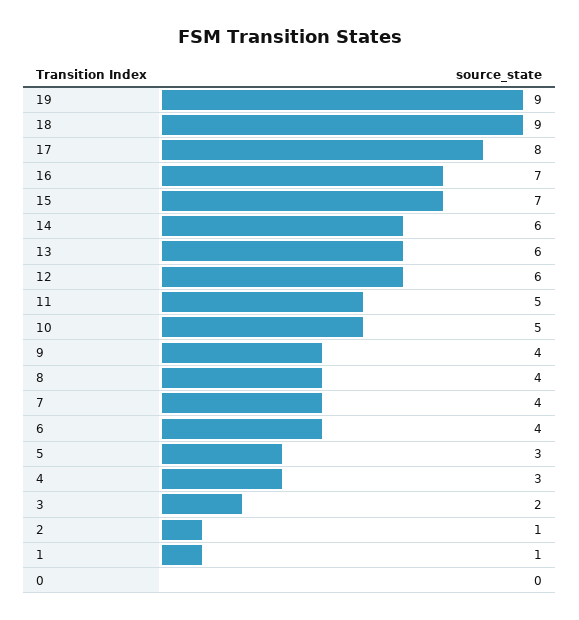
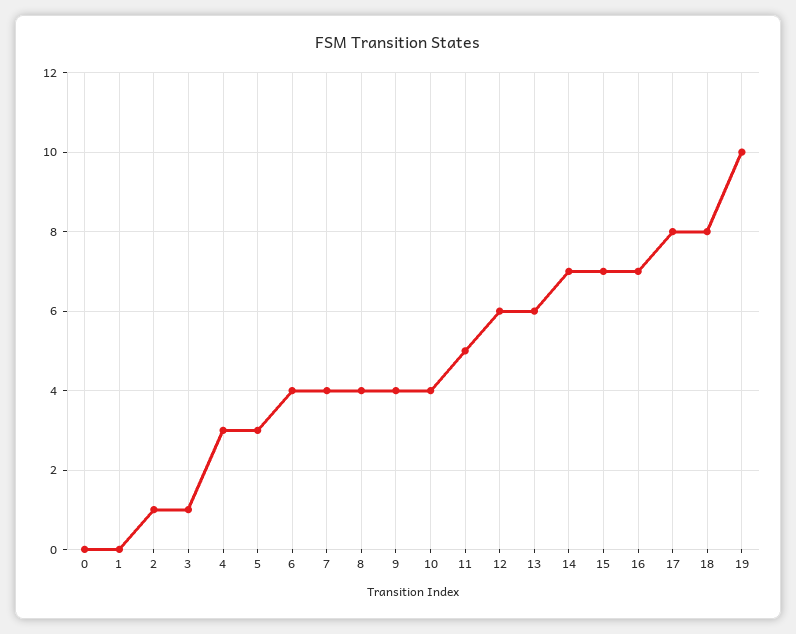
  {
-   "19": 9,
+   "19": 10,
-   "18": 9,
+   "18": 8,
    "17": 8,
    "16": 7,
    "15": 7,
-   "14": 6,
+   "14": 7,
    "13": 6,
    "12": 6,
    "11": 5,
-   "10": 5,
+   "10": 4,
    "9": 4,
    "8": 4,
    "7": 4,
    "6": 4,
    "5": 3,
    "4": 3,
-   "3": 2,
+   "3": 1,
    "2": 1,
-   "1": 1,
+   "1": 0,
    "0": 0
  }

